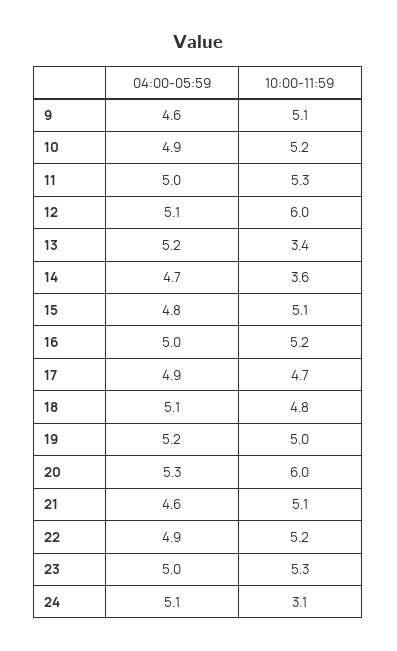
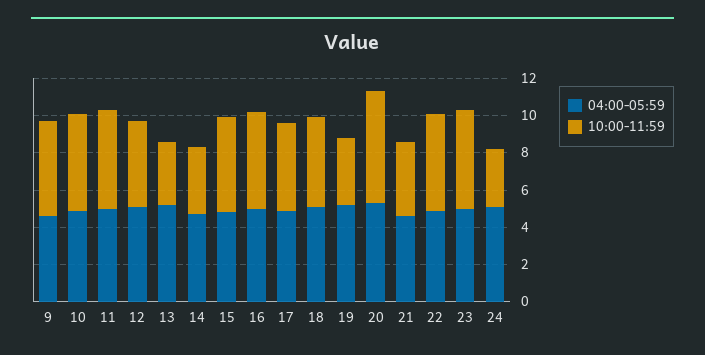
  {
    "04:00-05:59": {
      "9": 4.6,
      "10": 4.9,
      "11": 5,
      "12": 5.1,
      "13": 5.2,
      "14": 4.7,
      "15": 4.8,
      "16": 5,
      "17": 4.9,
      "18": 5.1,
      "19": 5.2,
      "20": 5.3,
      "21": 4.6,
      "22": 4.9,
      "23": 5,
      "24": 5.1
    },
    "10:00-11:59": {
      "9": 5.1,
      "10": 5.2,
      "11": 5.3,
-     "12": 6,
+     "12": 4.5,
      "13": 3.4,
      "14": 3.6,
      "15": 5.1,
      "16": 5.2,
      "17": 4.7,
      "18": 4.8,
-     "19": 5,
+     "19": 3.5,
      "20": 6,
-     "21": 5.1,
+     "21": 4,
      "22": 5.2,
      "23": 5.3,
      "24": 3.1
    }
  }

